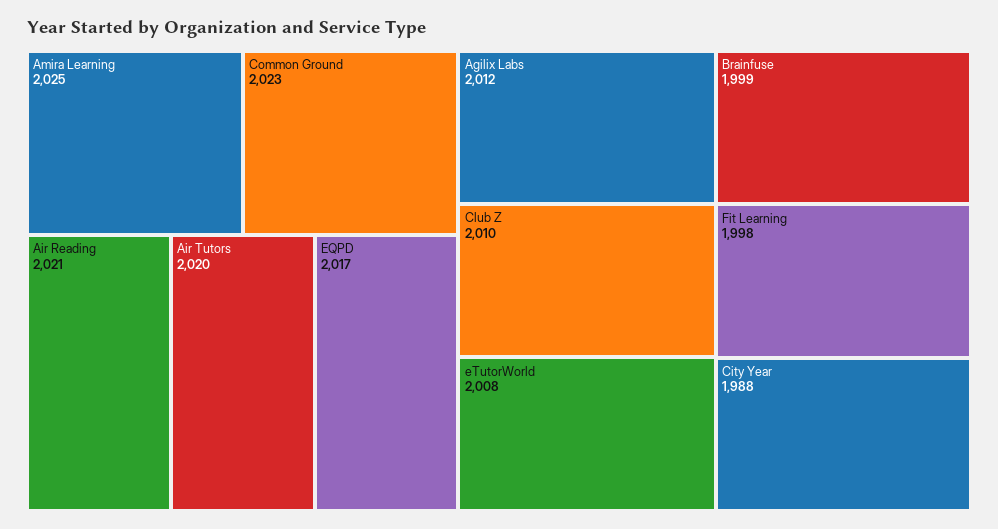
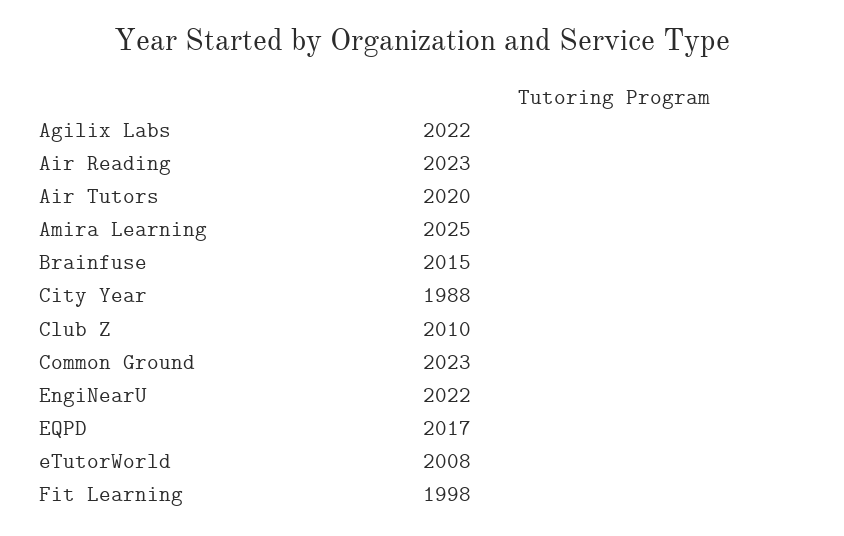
  {
    "Amira Learning": 2025,
    "Common Ground": 2023,
-   "Air Reading": 2021,
+   "Air Reading": 2023,
    "Air Tutors": 2020,
    "EQPD": 2017,
-   "Agilix Labs": 2012,
+   "Agilix Labs": 2022,
    "Club Z": 2010,
    "eTutorWorld": 2008,
-   "Brainfuse": 1999,
+   "Brainfuse": 2015,
    "Fit Learning": 1998,
-   "City Year": 1988
+   "City Year": 1988,
+   "EngiNearU": 2022
  }

